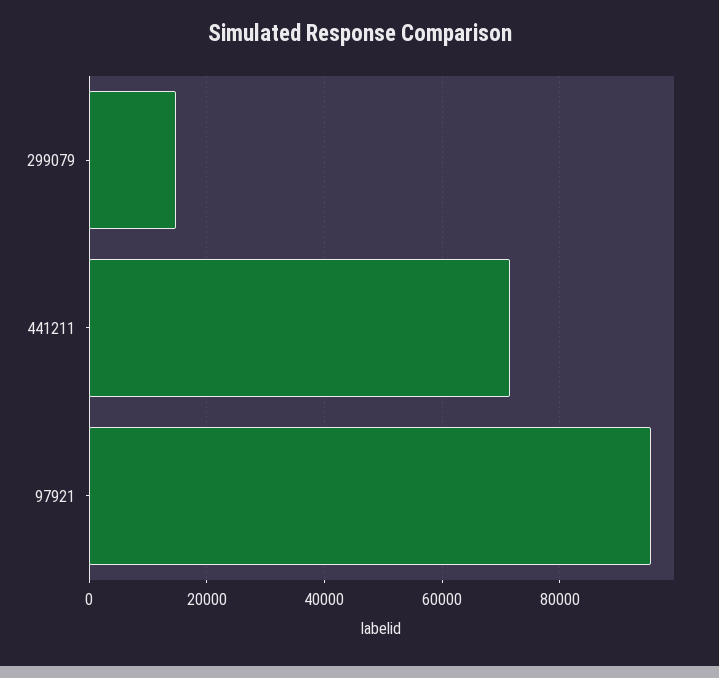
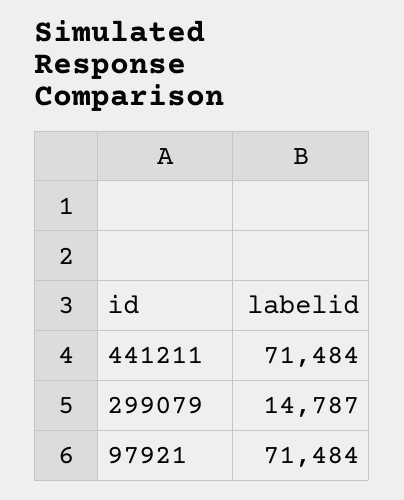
  {
    "299079": 14787,
    "441211": 71484,
-   "97921": 96000
+   "97921": 71484
  }

